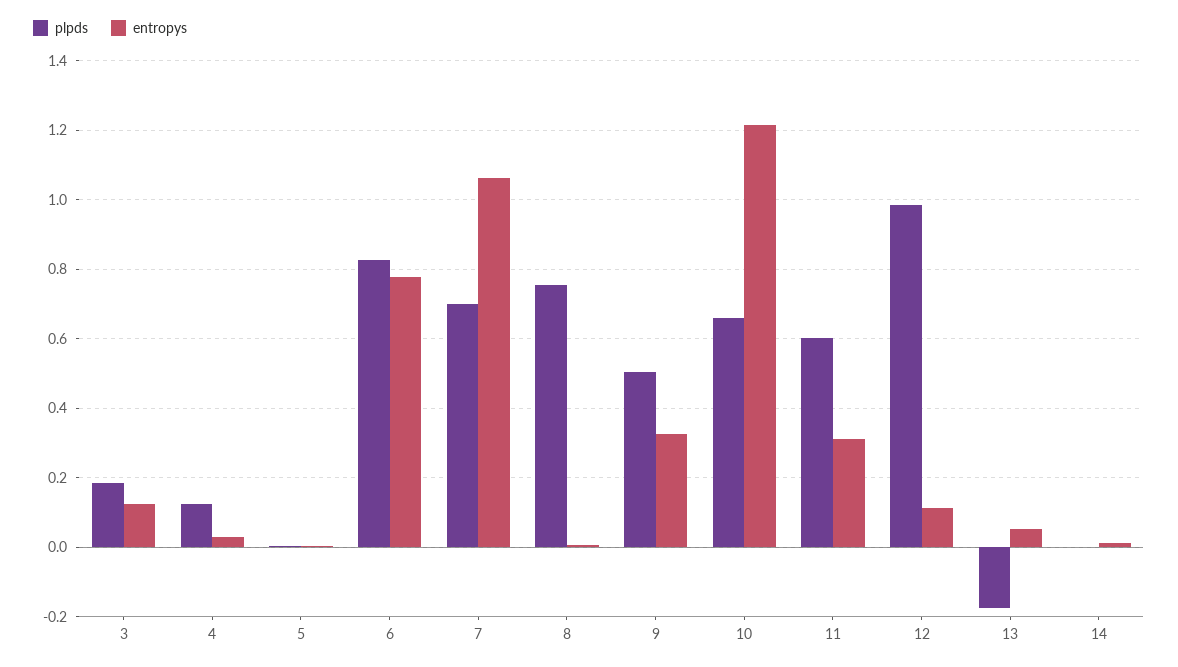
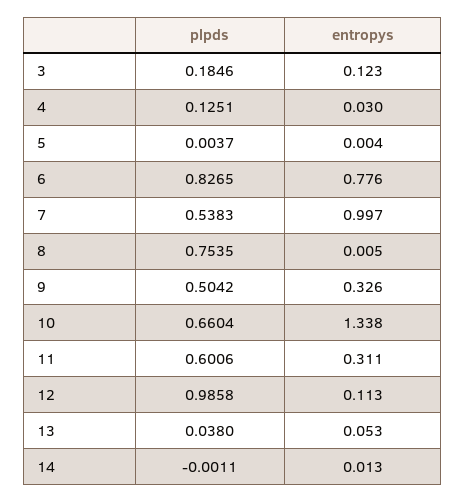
  {
    "plpds": {
      "3": 0.1846,
      "4": 0.1251,
      "5": 0.0037,
      "6": 0.8265,
-     "7": 0.7,
+     "7": 0.5383,
      "8": 0.7535,
      "9": 0.5042,
      "10": 0.6604,
      "11": 0.6006,
      "12": 0.9858,
-     "13": -0.18,
+     "13": 0.038,
      "14": -0.0011
    },
    "entropys": {
      "3": 0.123,
      "4": 0.03,
      "5": 0.004,
      "6": 0.776,
-     "7": 1.06,
+     "7": 0.997,
      "8": 0.005,
      "9": 0.326,
-     "10": 1.22,
+     "10": 1.338,
      "11": 0.311,
      "12": 0.113,
      "13": 0.053,
      "14": 0.013
    }
  }

